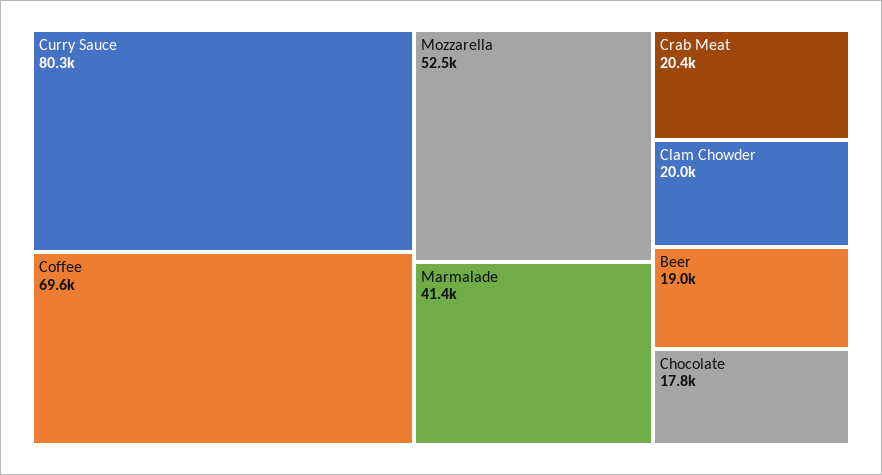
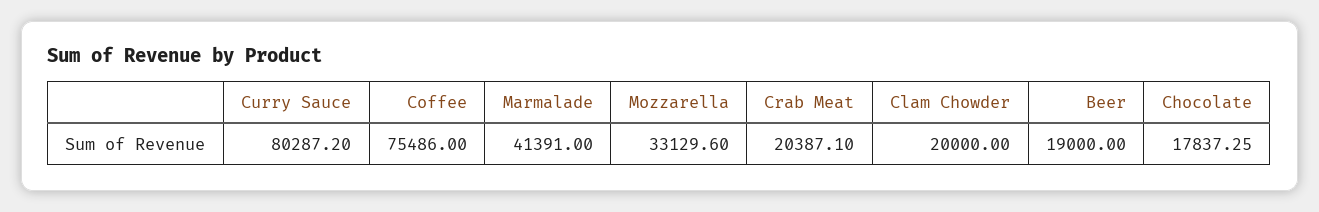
  {
    "Curry Sauce": 80287.2,
-   "Coffee": 69600,
+   "Coffee": 75486,
-   "Mozzarella": 52500,
+   "Mozzarella": 33129.6,
    "Marmalade": 41391,
    "Crab Meat": 20387.1,
    "Clam Chowder": 20000,
    "Beer": 19000,
    "Chocolate": 17837.25
  }

